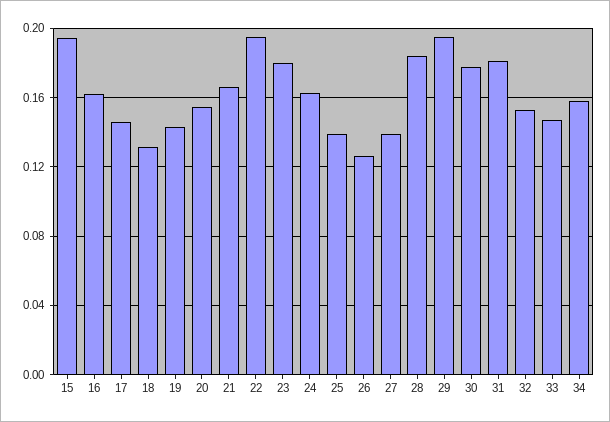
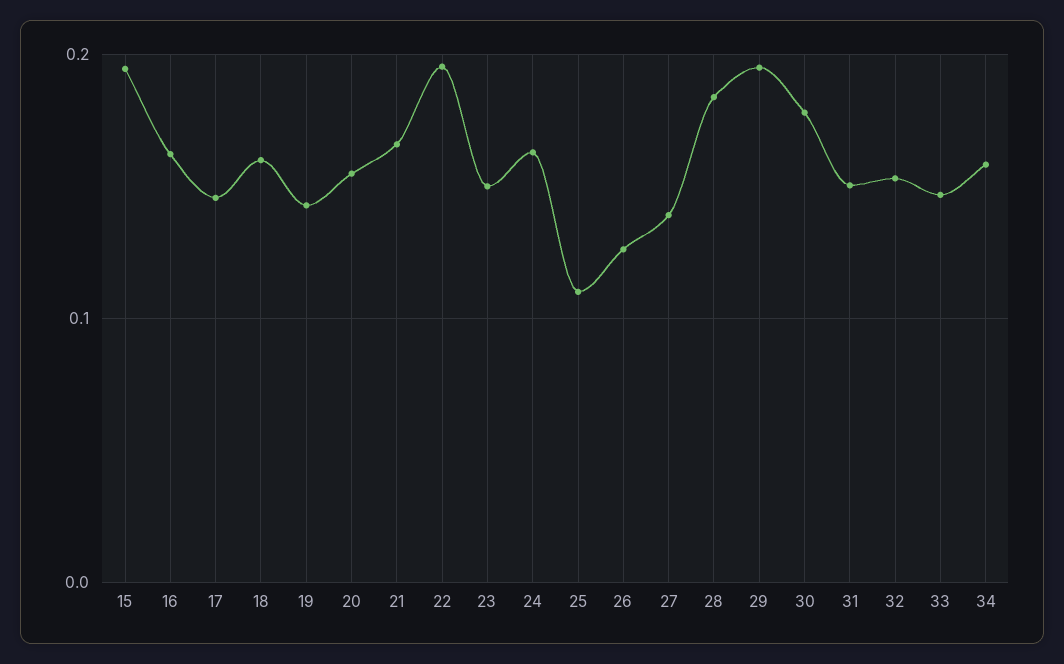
  {
    "15": 0.195,
    "16": 0.16,
    "17": 0.145,
-   "18": 0.13,
+   "18": 0.16,
    "19": 0.145,
    "20": 0.155,
    "21": 0.165,
    "22": 0.195,
-   "23": 0.18,
+   "23": 0.15,
    "24": 0.165,
-   "25": 0.14,
+   "25": 0.11,
    "26": 0.125,
    "27": 0.14,
    "28": 0.185,
    "29": 0.195,
    "30": 0.18,
-   "31": 0.18,
+   "31": 0.15,
    "32": 0.155,
    "33": 0.145,
    "34": 0.16
  }

